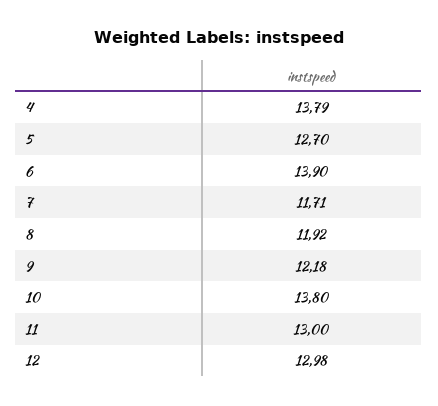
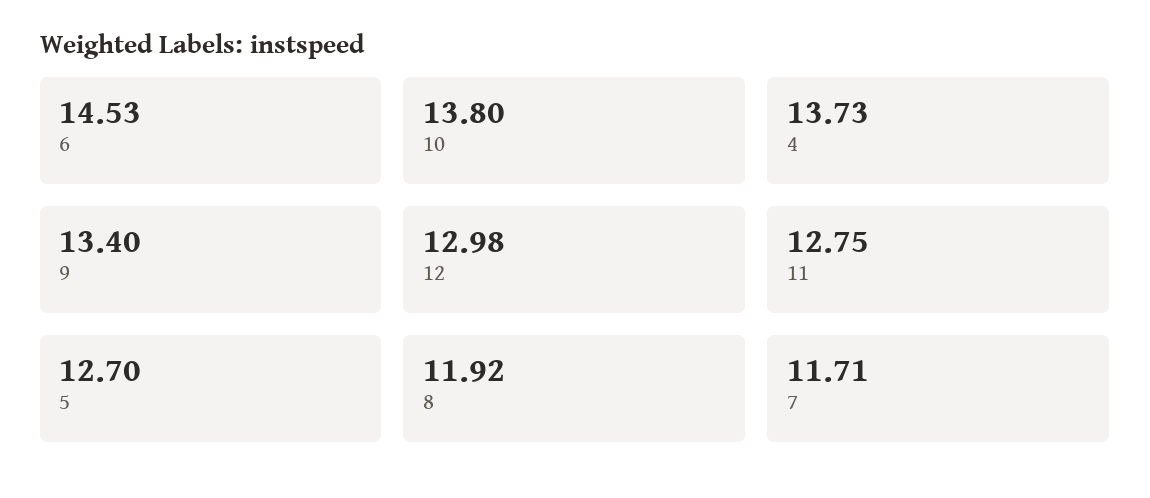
  {
-   "4": 13.79,
+   "4": 13.73,
    "5": 12.7,
-   "6": 13.9,
+   "6": 14.53,
    "7": 11.71,
    "8": 11.92,
-   "9": 12.18,
+   "9": 13.4,
    "10": 13.8,
-   "11": 13,
+   "11": 12.75,
    "12": 12.98
  }

